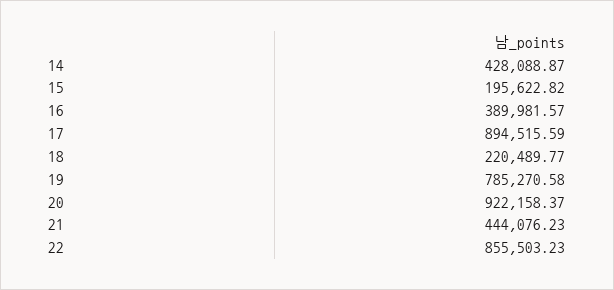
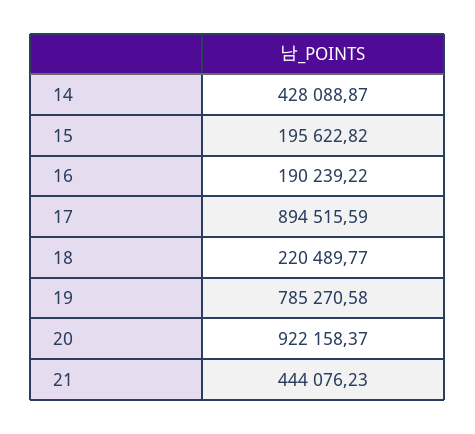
  {
    "14": 428088.87,
    "15": 195622.82,
-   "16": 389981.57,
+   "16": 190239.22,
    "17": 894515.59,
    "18": 220489.77,
    "19": 785270.58,
    "20": 922158.37,
-   "21": 444076.23,
+   "21": 444076.23
-   "22": 855503.23
  }

